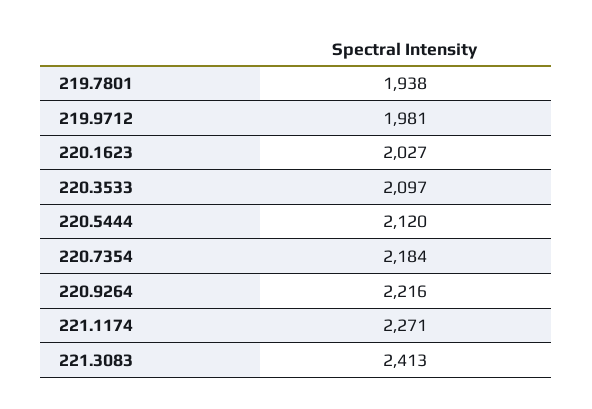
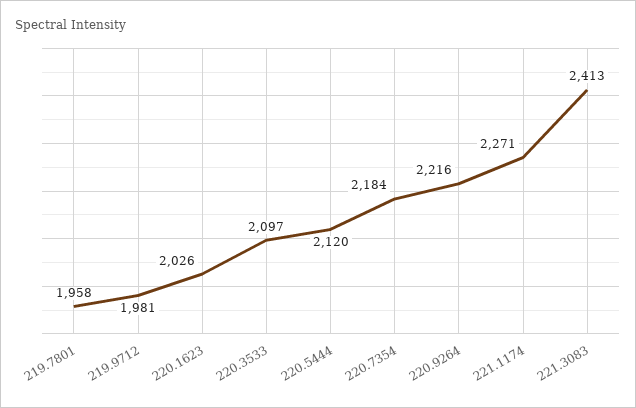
  {
-   "219.7801": 1938,
+   "219.7801": 1958,
    "219.9712": 1981,
-   "220.1623": 2027,
+   "220.1623": 2026,
    "220.3533": 2097,
    "220.5444": 2120,
    "220.7354": 2184,
    "220.9264": 2216,
    "221.1174": 2271,
    "221.3083": 2413
  }

